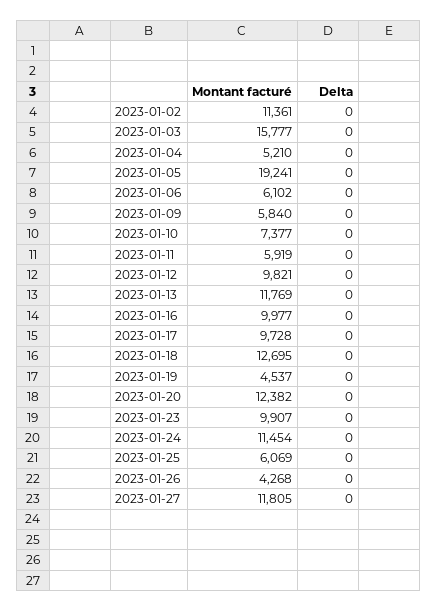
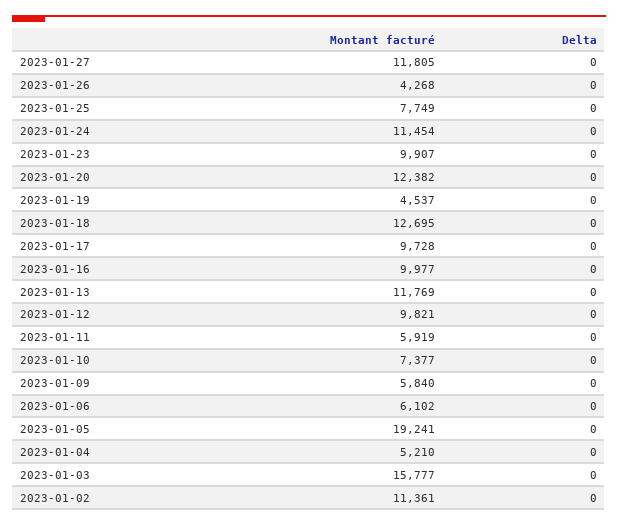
  {
    "Montant facturé": {
      "2023-01-02": 11361,
      "2023-01-03": 15777,
      "2023-01-04": 5210,
      "2023-01-05": 19241,
      "2023-01-06": 6102,
      "2023-01-09": 5840,
      "2023-01-10": 7377,
      "2023-01-11": 5919,
      "2023-01-12": 9821,
      "2023-01-13": 11769,
      "2023-01-16": 9977,
      "2023-01-17": 9728,
      "2023-01-18": 12695,
      "2023-01-19": 4537,
      "2023-01-20": 12382,
      "2023-01-23": 9907,
      "2023-01-24": 11454,
-     "2023-01-25": 6069,
+     "2023-01-25": 7749,
      "2023-01-26": 4268,
      "2023-01-27": 11805
    },
    "Delta": {
      "2023-01-02": 0,
      "2023-01-03": 0,
      "2023-01-04": 0,
      "2023-01-05": 0,
      "2023-01-06": 0,
      "2023-01-09": 0,
      "2023-01-10": 0,
      "2023-01-11": 0,
      "2023-01-12": 0,
      "2023-01-13": 0,
      "2023-01-16": 0,
      "2023-01-17": 0,
      "2023-01-18": 0,
      "2023-01-19": 0,
      "2023-01-20": 0,
      "2023-01-23": 0,
      "2023-01-24": 0,
      "2023-01-25": 0,
      "2023-01-26": 0,
      "2023-01-27": 0
    }
  }

